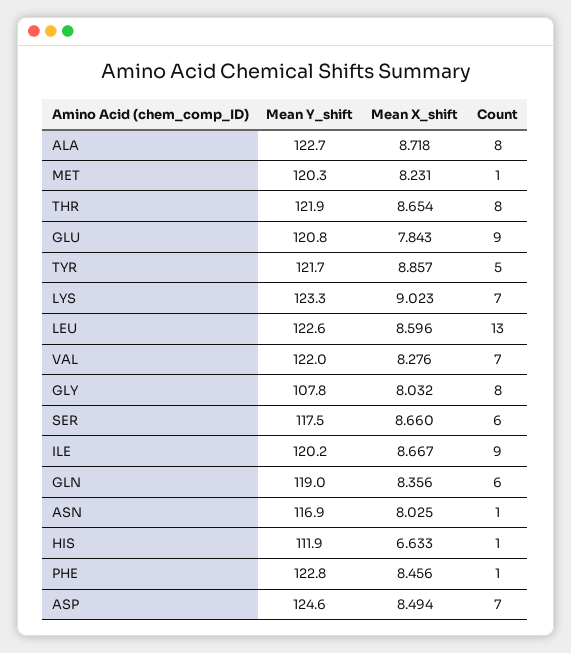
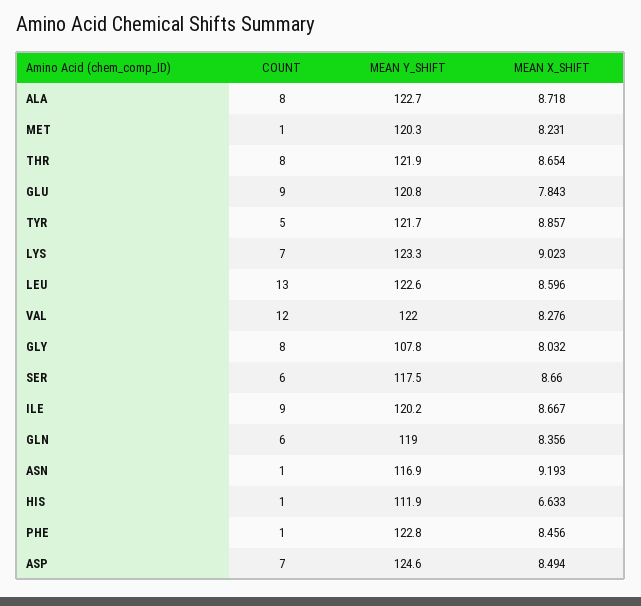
  {
    "Mean Y_shift": {
      "ALA": 122.7,
      "MET": 120.3,
      "THR": 121.9,
      "GLU": 120.8,
      "TYR": 121.7,
      "LYS": 123.3,
      "LEU": 122.6,
      "VAL": 122,
      "GLY": 107.8,
      "SER": 117.5,
      "ILE": 120.2,
      "GLN": 119,
      "ASN": 116.9,
      "HIS": 111.9,
      "PHE": 122.8,
      "ASP": 124.6
    },
    "Mean X_shift": {
      "ALA": 8.718,
      "MET": 8.231,
      "THR": 8.654,
      "GLU": 7.843,
      "TYR": 8.857,
      "LYS": 9.023,
      "LEU": 8.596,
      "VAL": 8.276,
      "GLY": 8.032,
      "SER": 8.66,
      "ILE": 8.667,
      "GLN": 8.356,
-     "ASN": 8.025,
+     "ASN": 9.193,
      "HIS": 6.633,
      "PHE": 8.456,
      "ASP": 8.494
    },
    "Count": {
      "ALA": 8,
      "MET": 1,
      "THR": 8,
      "GLU": 9,
      "TYR": 5,
      "LYS": 7,
      "LEU": 13,
-     "VAL": 7,
+     "VAL": 12,
      "GLY": 8,
      "SER": 6,
      "ILE": 9,
      "GLN": 6,
      "ASN": 1,
      "HIS": 1,
      "PHE": 1,
      "ASP": 7
    }
  }

